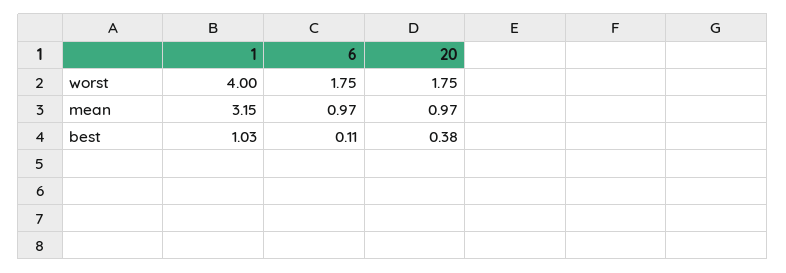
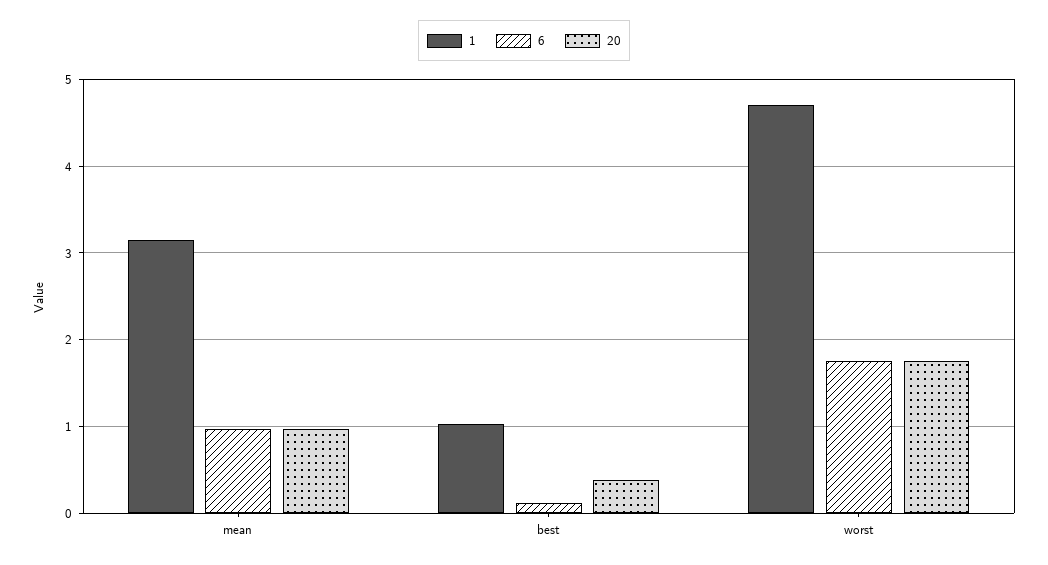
  {
    "1": {
-     "worst": 4,
+     "worst": 4.7,
      "mean": 3.15,
      "best": 1.03
    },
    "6": {
      "worst": 1.75,
      "mean": 0.97,
      "best": 0.11
    },
    "20": {
      "worst": 1.75,
      "mean": 0.97,
      "best": 0.38
    }
  }

